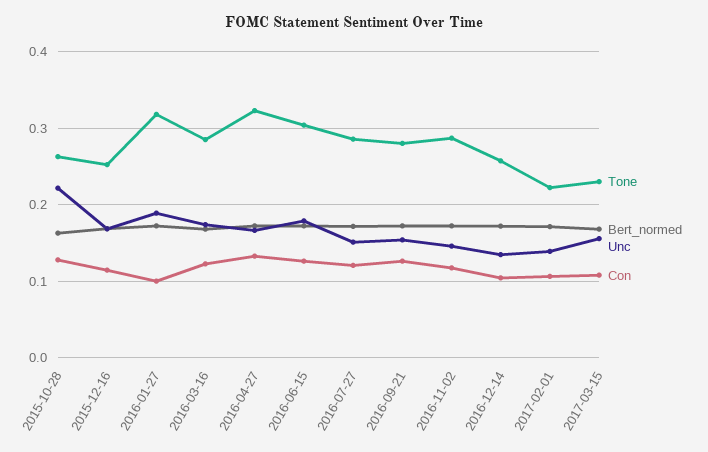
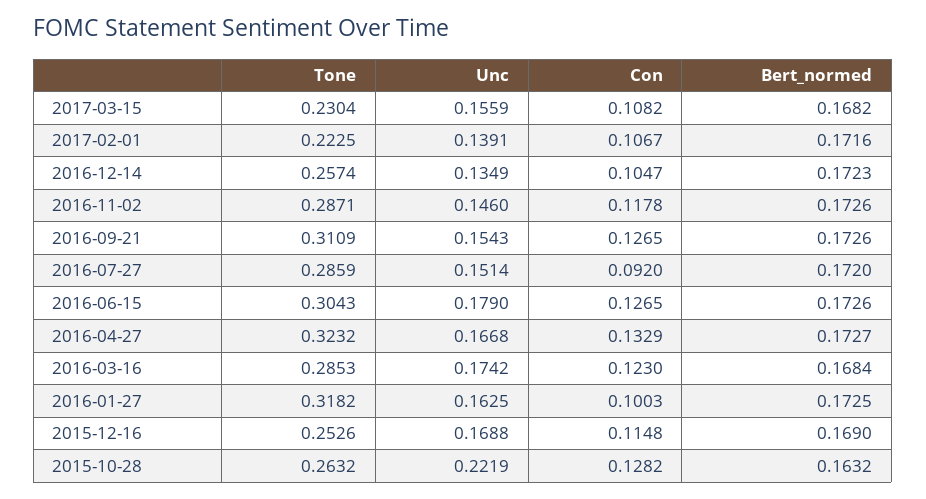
  {
    "Tone": {
      "2015-10-28": 0.2632,
      "2015-12-16": 0.2526,
      "2016-01-27": 0.3182,
      "2016-03-16": 0.2853,
      "2016-04-27": 0.3232,
      "2016-06-15": 0.3043,
      "2016-07-27": 0.2859,
-     "2016-09-21": 0.28,
+     "2016-09-21": 0.3109,
      "2016-11-02": 0.2871,
      "2016-12-14": 0.2574,
      "2017-02-01": 0.2225,
      "2017-03-15": 0.2304
    },
    "Bert_normed": {
      "2015-10-28": 0.1632,
      "2015-12-16": 0.169,
      "2016-01-27": 0.1725,
      "2016-03-16": 0.1684,
      "2016-04-27": 0.1727,
      "2016-06-15": 0.1726,
      "2016-07-27": 0.172,
      "2016-09-21": 0.1726,
      "2016-11-02": 0.1726,
      "2016-12-14": 0.1723,
      "2017-02-01": 0.1716,
      "2017-03-15": 0.1682
    },
    "Unc": {
      "2015-10-28": 0.2219,
      "2015-12-16": 0.1688,
-     "2016-01-27": 0.19,
+     "2016-01-27": 0.1625,
      "2016-03-16": 0.1742,
      "2016-04-27": 0.1668,
      "2016-06-15": 0.179,
      "2016-07-27": 0.1514,
      "2016-09-21": 0.1543,
      "2016-11-02": 0.146,
      "2016-12-14": 0.1349,
      "2017-02-01": 0.1391,
      "2017-03-15": 0.1559
    },
    "Con": {
      "2015-10-28": 0.1282,
      "2015-12-16": 0.1148,
      "2016-01-27": 0.1003,
      "2016-03-16": 0.123,
      "2016-04-27": 0.1329,
      "2016-06-15": 0.1265,
-     "2016-07-27": 0.12,
+     "2016-07-27": 0.092,
      "2016-09-21": 0.1265,
      "2016-11-02": 0.1178,
      "2016-12-14": 0.1047,
      "2017-02-01": 0.1067,
      "2017-03-15": 0.1082
    }
  }

